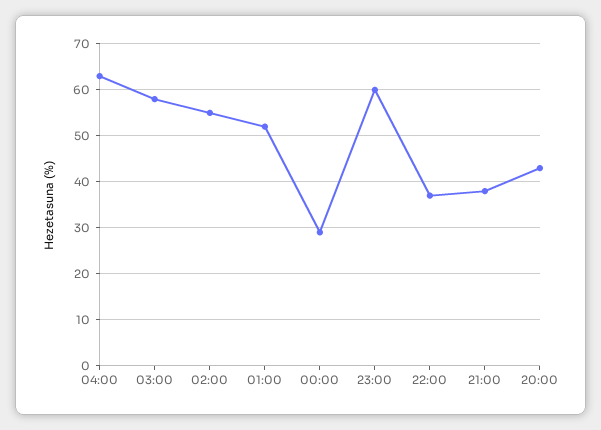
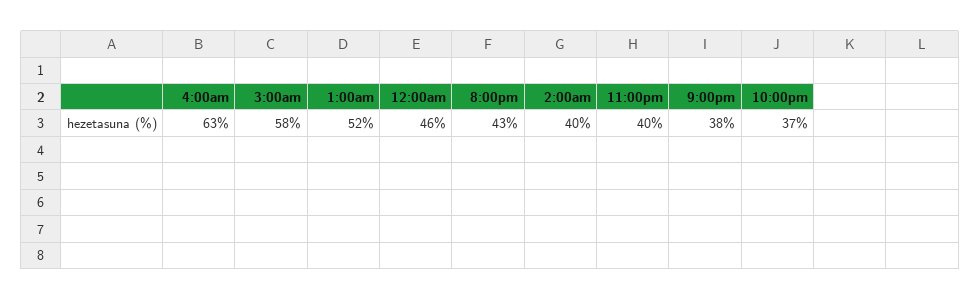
  {
    "04:00": 63,
    "03:00": 58,
-   "02:00": 55,
+   "02:00": 40,
    "01:00": 52,
-   "00:00": 30,
+   "00:00": 46,
-   "23:00": 60,
+   "23:00": 40,
    "22:00": 37,
    "21:00": 38,
    "20:00": 43
  }

